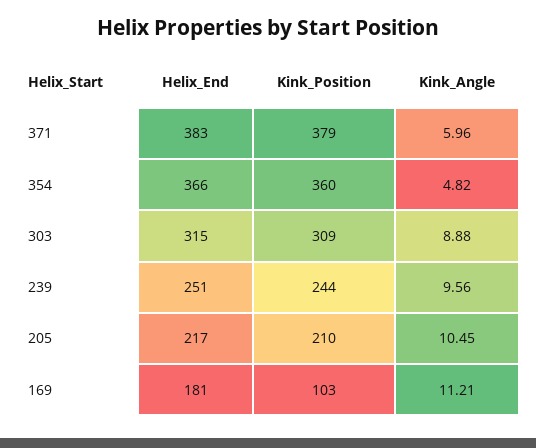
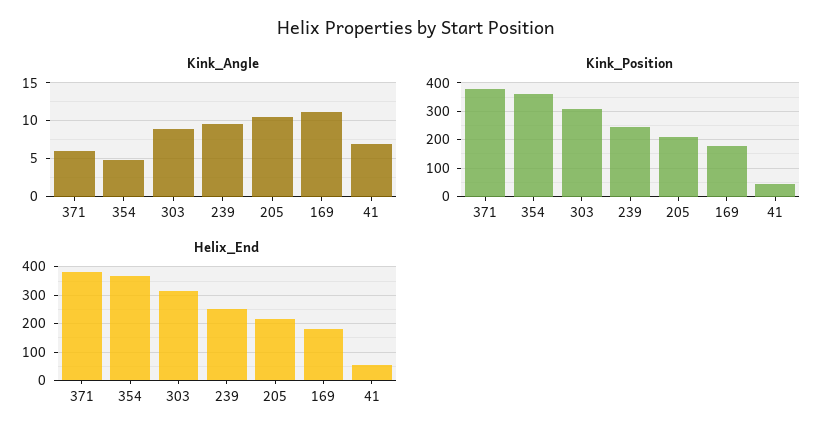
  {
    "Helix_End": {
      "371": 383,
      "354": 366,
      "303": 315,
      "239": 251,
      "205": 217,
-     "169": 181
+     "169": 181,
+     "41": 50
    },
    "Kink_Position": {
      "371": 379,
      "354": 360,
      "303": 309,
      "239": 244,
      "205": 210,
-     "169": 103
+     "169": 175,
+     "41": 50
    },
    "Kink_Angle": {
      "371": 5.96,
      "354": 4.82,
      "303": 8.88,
      "239": 9.56,
      "205": 10.45,
-     "169": 11.21
+     "169": 11.21,
+     "41": 7
    }
  }

